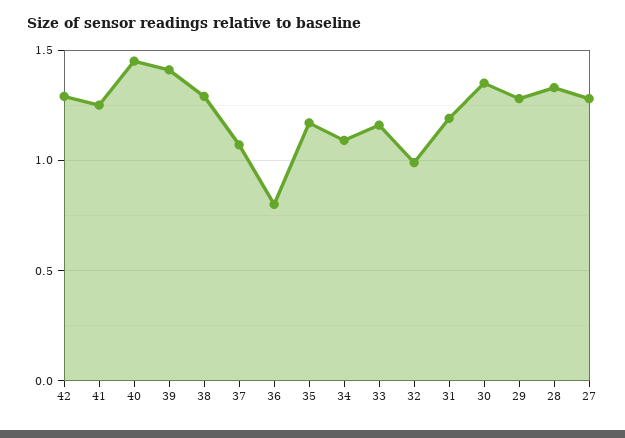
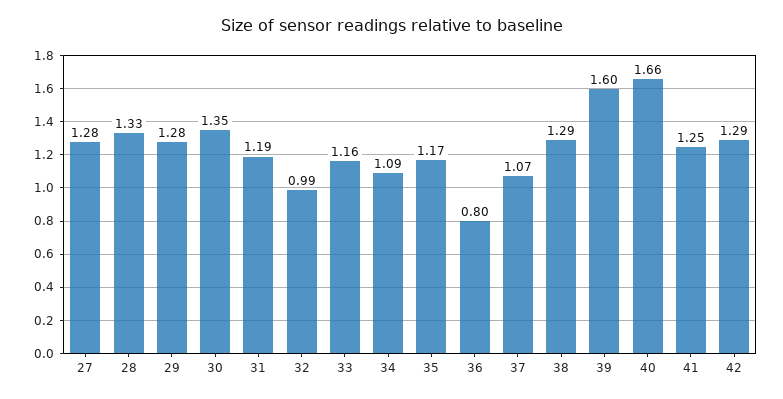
  {
    "42": 1.29,
    "41": 1.25,
-   "40": 1.45,
+   "40": 1.66,
-   "39": 1.4,
+   "39": 1.6,
    "38": 1.29,
    "37": 1.07,
    "36": 0.8,
    "35": 1.17,
    "34": 1.09,
    "33": 1.16,
    "32": 0.99,
    "31": 1.19,
    "30": 1.35,
    "29": 1.28,
    "28": 1.33,
    "27": 1.28
  }

